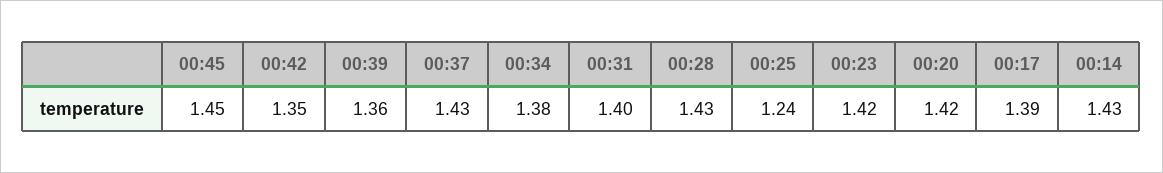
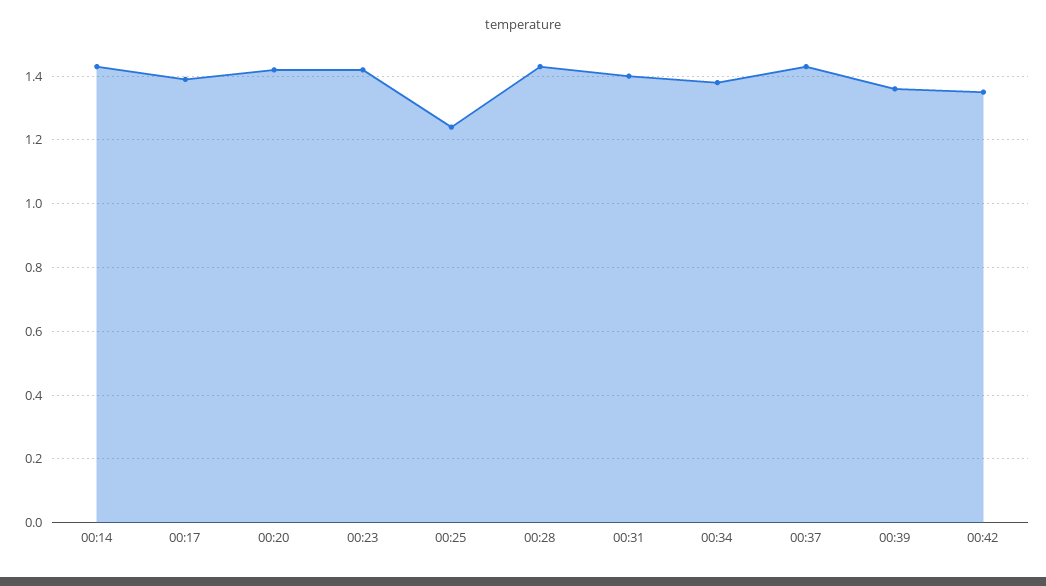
  {
-   "00:45": 1.45,
    "00:42": 1.35,
    "00:39": 1.36,
    "00:37": 1.43,
    "00:34": 1.38,
    "00:31": 1.4,
    "00:28": 1.43,
    "00:25": 1.24,
    "00:23": 1.42,
    "00:20": 1.42,
    "00:17": 1.39,
    "00:14": 1.43
  }

